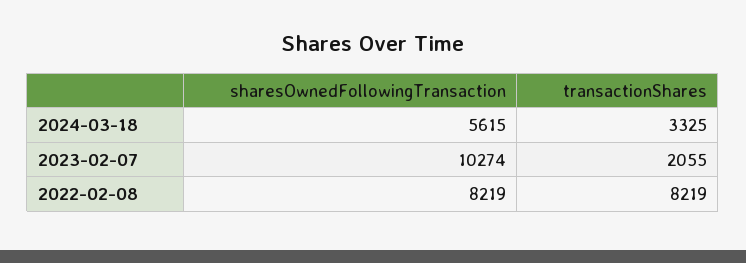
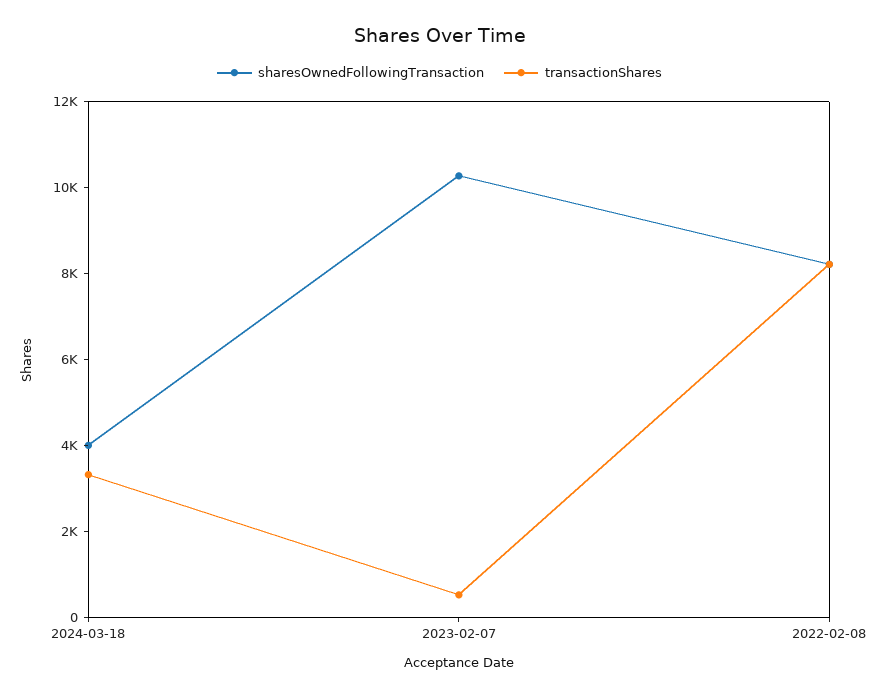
  {
    "sharesOwnedFollowingTransaction": {
-     "2024-03-18": 5615,
+     "2024-03-18": 4000,
      "2023-02-07": 10274,
      "2022-02-08": 8219
    },
    "transactionShares": {
      "2024-03-18": 3325,
-     "2023-02-07": 2055,
+     "2023-02-07": 500,
      "2022-02-08": 8219
    }
  }

